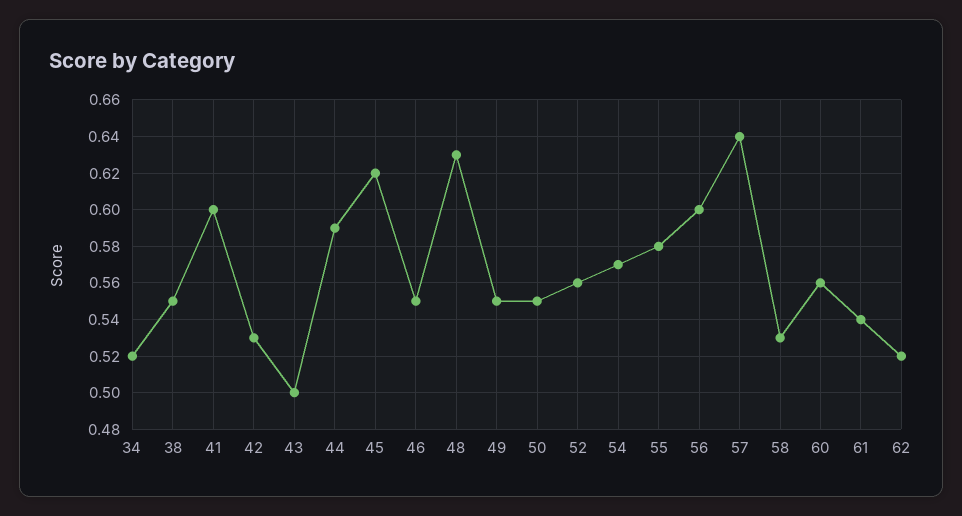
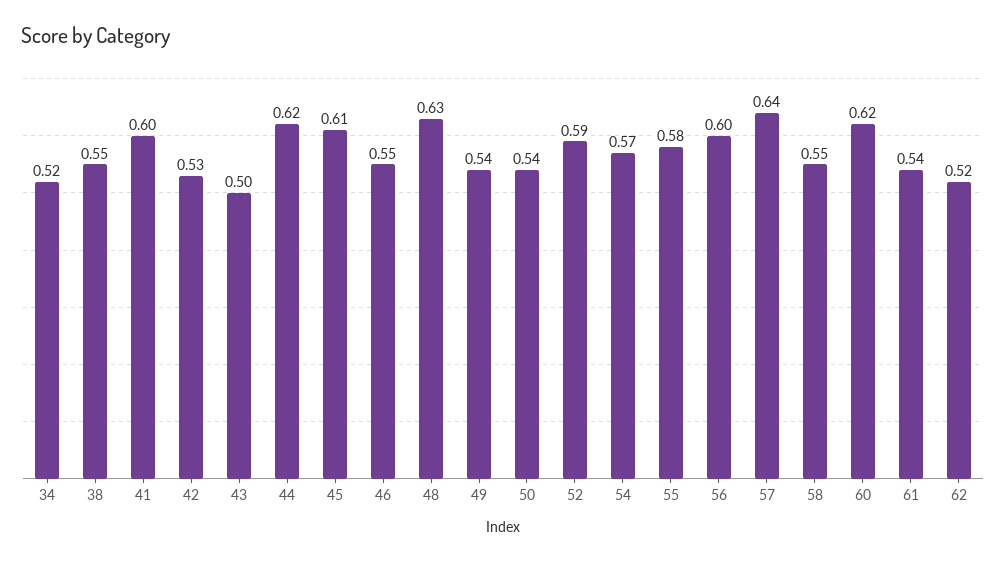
  {
    "34": 0.52,
    "38": 0.55,
    "41": 0.6,
    "42": 0.53,
    "43": 0.5,
-   "44": 0.59,
+   "44": 0.62,
-   "45": 0.62,
+   "45": 0.61,
    "46": 0.55,
    "48": 0.63,
-   "49": 0.55,
+   "49": 0.54,
-   "50": 0.55,
+   "50": 0.54,
-   "52": 0.56,
+   "52": 0.59,
    "54": 0.57,
    "55": 0.58,
    "56": 0.6,
    "57": 0.64,
-   "58": 0.53,
+   "58": 0.55,
-   "60": 0.56,
+   "60": 0.62,
    "61": 0.54,
    "62": 0.52
  }

